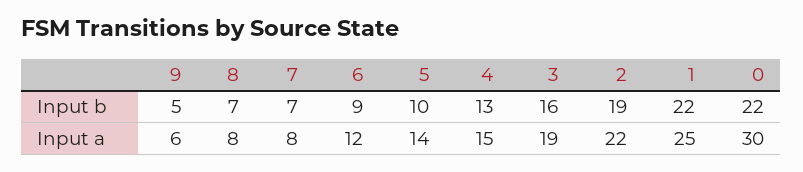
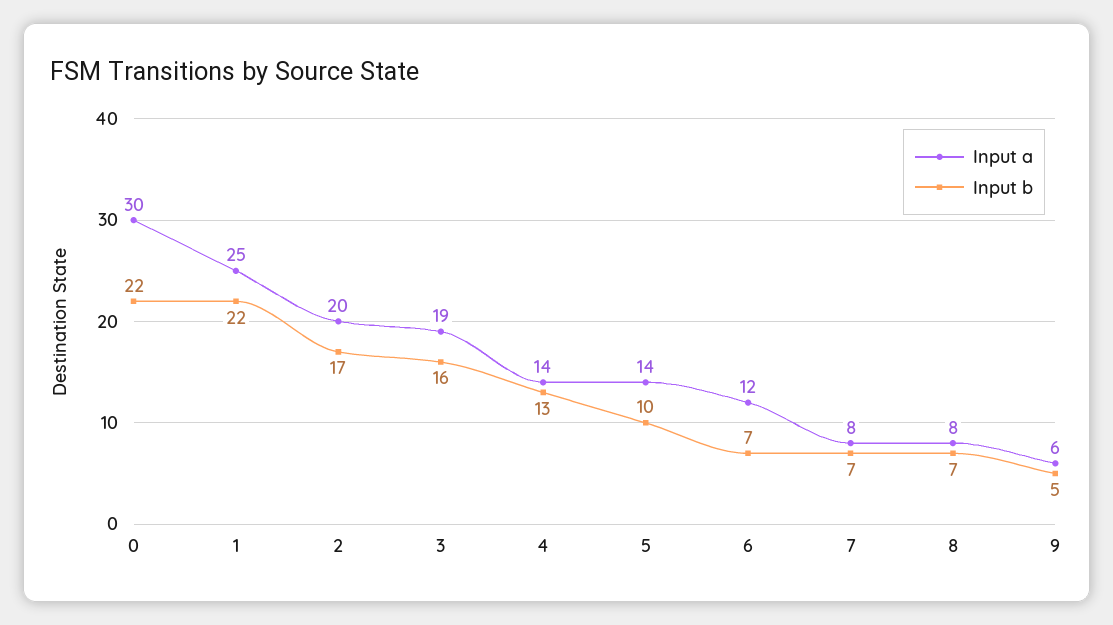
  {
    "Input b": {
      "9": 5,
      "8": 7,
      "7": 7,
-     "6": 9,
+     "6": 7,
      "5": 10,
      "4": 13,
      "3": 16,
-     "2": 19,
+     "2": 17,
      "1": 22,
      "0": 22
    },
    "Input a": {
      "9": 6,
      "8": 8,
      "7": 8,
      "6": 12,
      "5": 14,
-     "4": 15,
+     "4": 14,
      "3": 19,
-     "2": 22,
+     "2": 20,
      "1": 25,
      "0": 30
    }
  }

